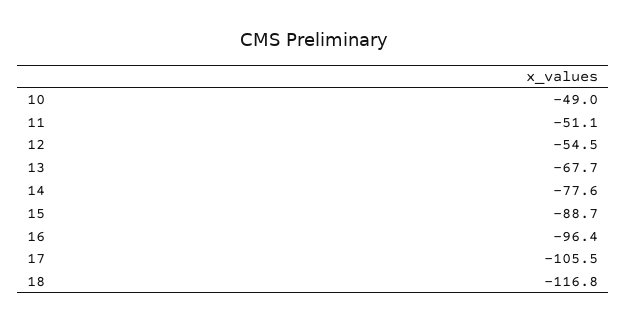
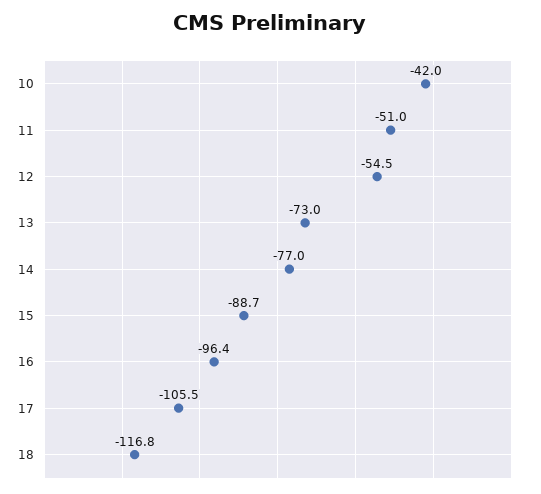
  {
-   "10": -49,
+   "10": -42,
-   "11": -51.1,
+   "11": -51,
    "12": -54.5,
-   "13": -67.7,
+   "13": -73,
-   "14": -77.6,
+   "14": -77,
    "15": -88.7,
    "16": -96.4,
    "17": -105.5,
    "18": -116.8
  }

